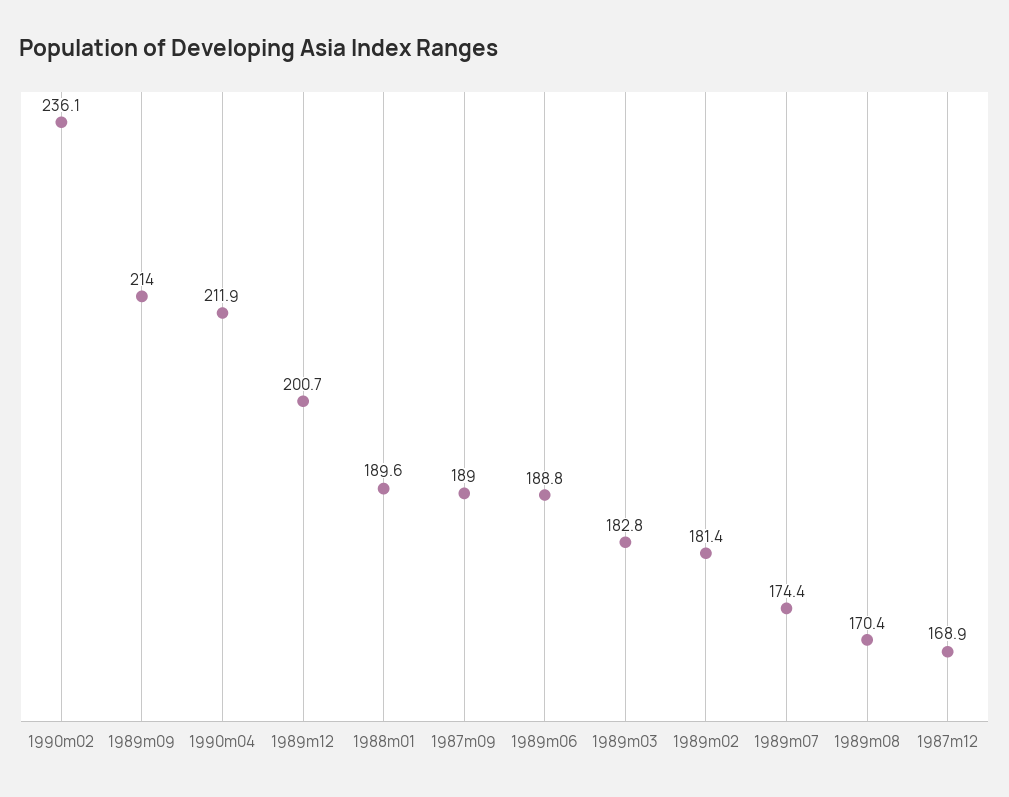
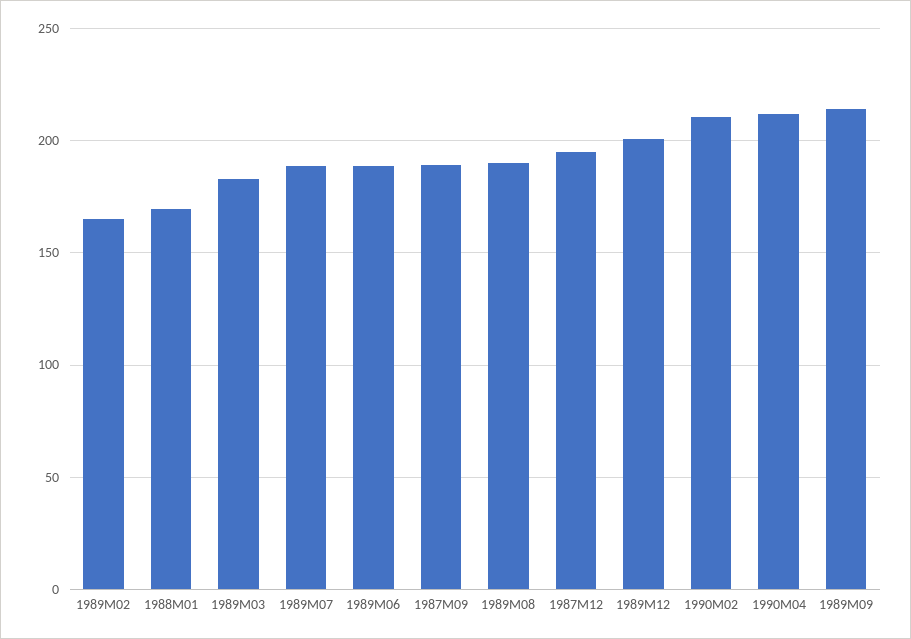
  {
-   "1990m02": 236.1,
+   "1990m02": 210,
    "1989m09": 214,
    "1990m04": 211.9,
    "1989m12": 200.7,
-   "1988m01": 189.6,
+   "1988m01": 170,
    "1987m09": 189,
    "1989m06": 188.8,
    "1989m03": 182.8,
-   "1989m02": 181.4,
+   "1989m02": 165,
-   "1989m07": 174.4,
+   "1989m07": 190,
-   "1989m08": 170.4,
+   "1989m08": 190,
-   "1987m12": 168.9
+   "1987m12": 195
  }

